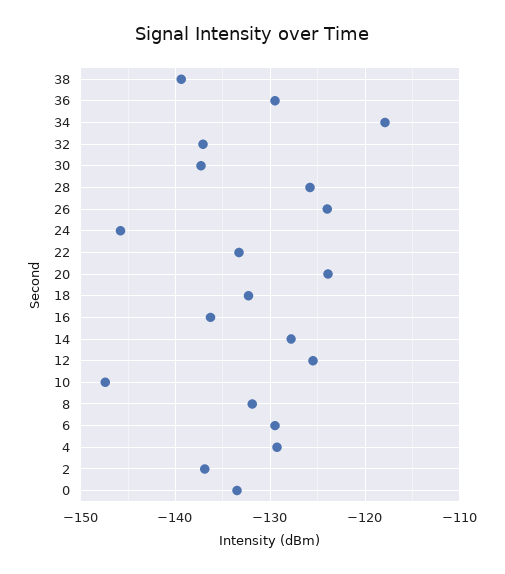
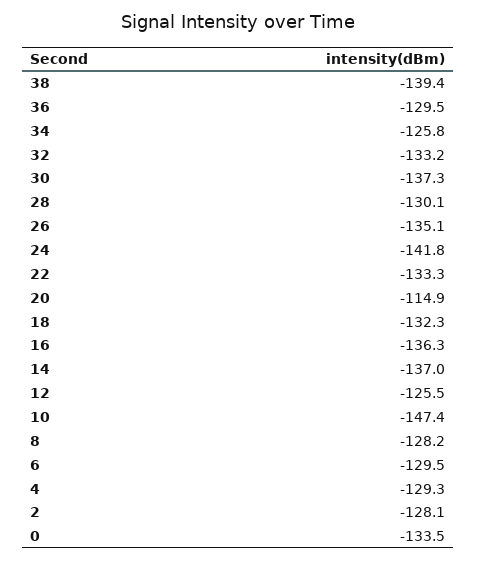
  {
    "38": -139.4,
    "36": -129.5,
-   "34": -118,
+   "34": -125.8,
-   "32": -137,
+   "32": -133.2,
    "30": -137.3,
-   "28": -126,
+   "28": -130.1,
-   "26": -124,
+   "26": -135.1,
-   "24": -146,
+   "24": -141.8,
    "22": -133.3,
-   "20": -124,
+   "20": -114.9,
    "18": -132.3,
    "16": -136.3,
-   "14": -128,
+   "14": -137,
    "12": -125.5,
    "10": -147.4,
-   "8": -132,
+   "8": -128.2,
    "6": -129.5,
    "4": -129.3,
-   "2": -137,
+   "2": -128.1,
    "0": -133.5
  }

